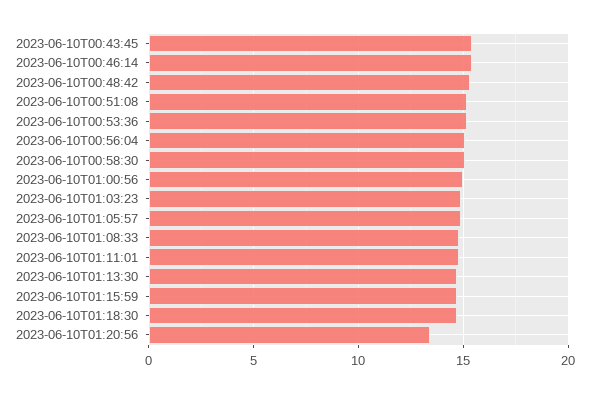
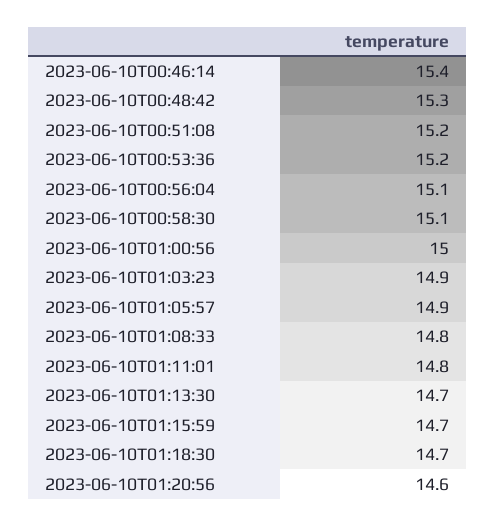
  {
-   "2023-06-10T00:43:45": 15.5,
    "2023-06-10T00:46:14": 15.4,
    "2023-06-10T00:48:42": 15.3,
    "2023-06-10T00:51:08": 15.2,
    "2023-06-10T00:53:36": 15.2,
    "2023-06-10T00:56:04": 15.1,
    "2023-06-10T00:58:30": 15.1,
    "2023-06-10T01:00:56": 15,
    "2023-06-10T01:03:23": 14.9,
    "2023-06-10T01:05:57": 14.9,
    "2023-06-10T01:08:33": 14.8,
    "2023-06-10T01:11:01": 14.8,
    "2023-06-10T01:13:30": 14.7,
    "2023-06-10T01:15:59": 14.7,
    "2023-06-10T01:18:30": 14.7,
-   "2023-06-10T01:20:56": 13.5
+   "2023-06-10T01:20:56": 14.6
  }

